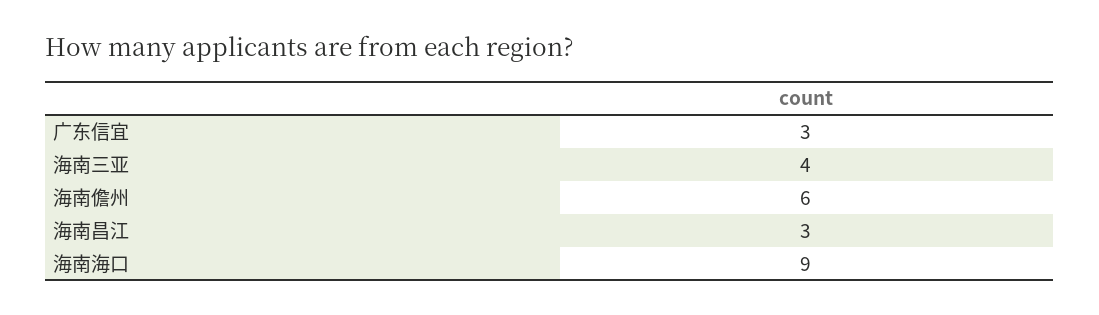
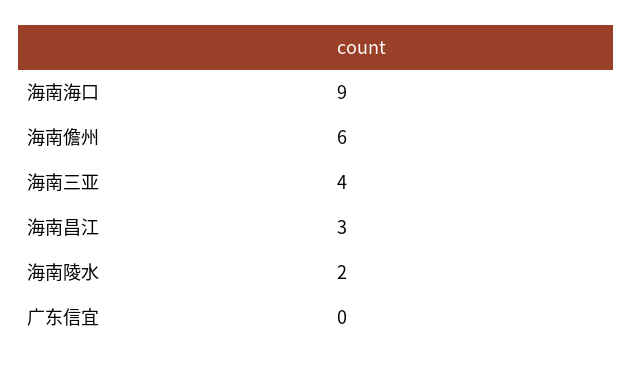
  {
-   "广东信宜": 3,
+   "广东信宜": 0,
    "海南三亚": 4,
    "海南儋州": 6,
    "海南昌江": 3,
-   "海南海口": 9
+   "海南海口": 9,
+   "海南陵水": 2
  }

